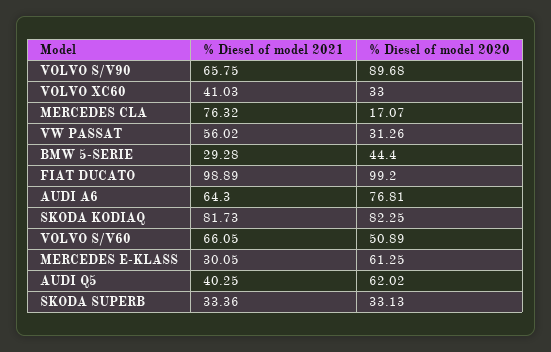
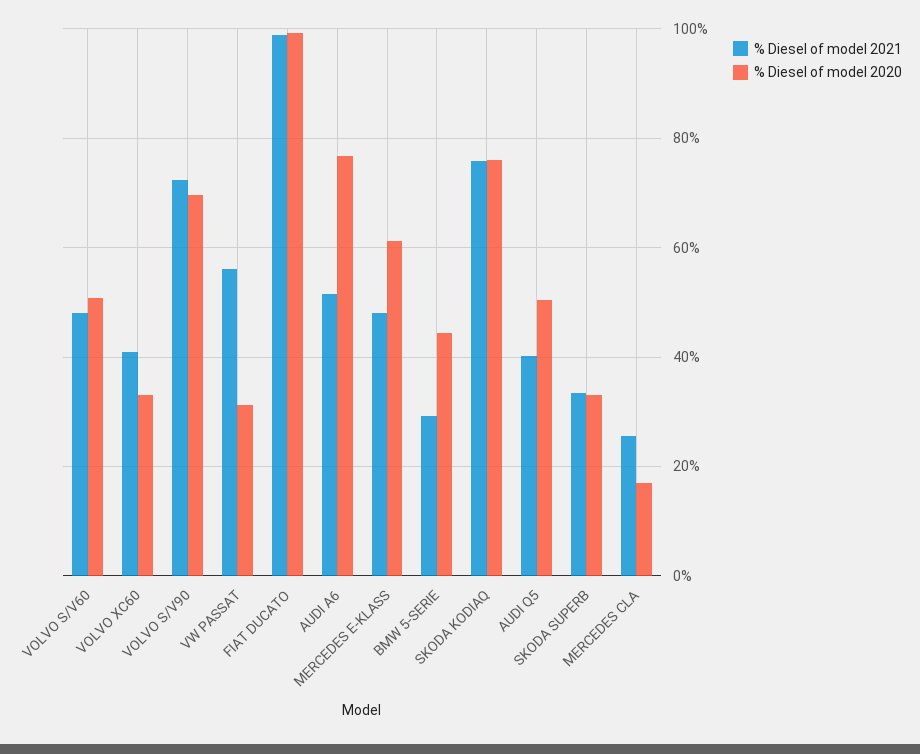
  {
    "% Diesel of model 2021": {
-     "VOLVO S/V90": 65.75,
+     "VOLVO S/V90": 72,
      "VOLVO XC60": 41.03,
-     "MERCEDES CLA": 76.32,
+     "MERCEDES CLA": 26,
      "VW PASSAT": 56.02,
      "BMW 5-SERIE": 29.28,
      "FIAT DUCATO": 98.89,
-     "AUDI A6": 64.3,
+     "AUDI A6": 52,
-     "SKODA KODIAQ": 81.73,
+     "SKODA KODIAQ": 76,
-     "VOLVO S/V60": 66.05,
+     "VOLVO S/V60": 48,
-     "MERCEDES E-KLASS": 30.05,
+     "MERCEDES E-KLASS": 48,
      "AUDI Q5": 40.25,
      "SKODA SUPERB": 33.36
    },
    "% Diesel of model 2020": {
-     "VOLVO S/V90": 89.68,
+     "VOLVO S/V90": 70,
      "VOLVO XC60": 33,
      "MERCEDES CLA": 17.07,
      "VW PASSAT": 31.26,
      "BMW 5-SERIE": 44.4,
      "FIAT DUCATO": 99.2,
      "AUDI A6": 76.81,
-     "SKODA KODIAQ": 82.25,
+     "SKODA KODIAQ": 76,
      "VOLVO S/V60": 50.89,
      "MERCEDES E-KLASS": 61.25,
-     "AUDI Q5": 62.02,
+     "AUDI Q5": 50,
      "SKODA SUPERB": 33.13
    }
  }

